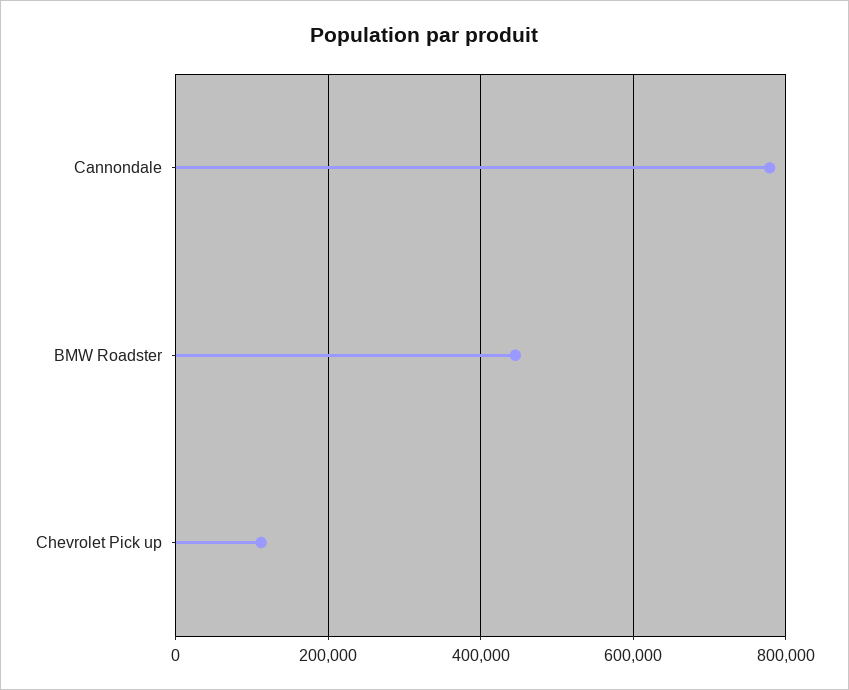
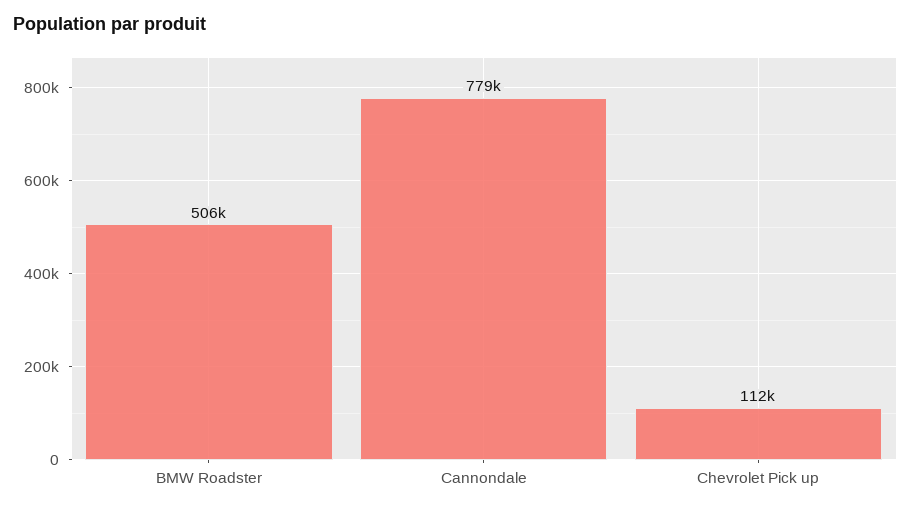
  {
    "Cannondale": 779000,
-   "BMW Roadster": 440000,
+   "BMW Roadster": 506000,
    "Chevrolet Pick up": 112000
  }

